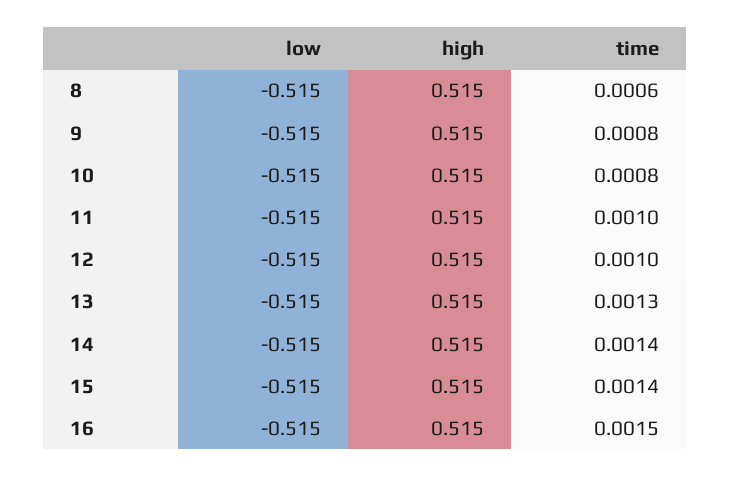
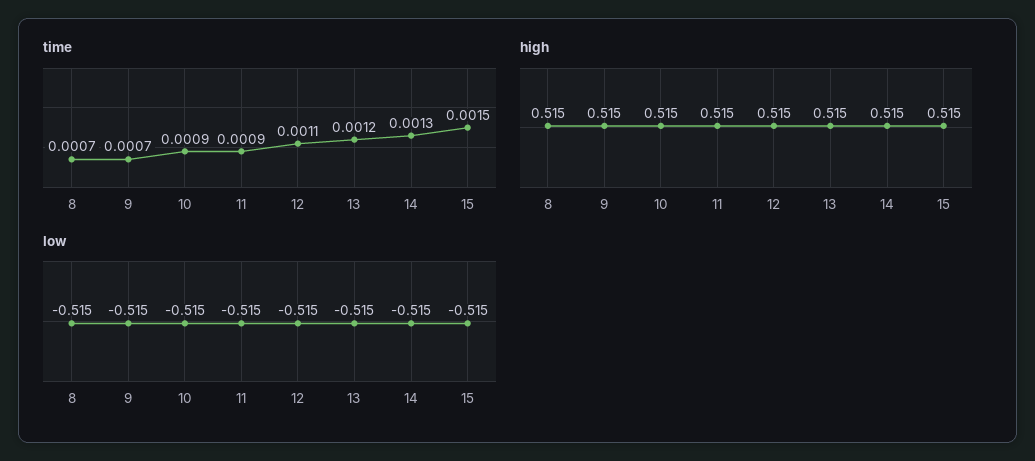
  {
    "low": {
      "8": -0.515,
      "9": -0.515,
      "10": -0.515,
      "11": -0.515,
      "12": -0.515,
      "13": -0.515,
      "14": -0.515,
-     "15": -0.515,
+     "15": -0.515
-     "16": -0.515
    },
    "high": {
      "8": 0.515,
      "9": 0.515,
      "10": 0.515,
      "11": 0.515,
      "12": 0.515,
      "13": 0.515,
      "14": 0.515,
-     "15": 0.515,
+     "15": 0.515
-     "16": 0.515
    },
    "time": {
-     "8": 0.0006,
+     "8": 0.0007,
-     "9": 0.0008,
+     "9": 0.0007,
-     "10": 0.0008,
+     "10": 0.0009,
-     "11": 0.001,
+     "11": 0.0009,
-     "12": 0.001,
+     "12": 0.0011,
-     "13": 0.0013,
+     "13": 0.0012,
-     "14": 0.0014,
+     "14": 0.0013,
-     "15": 0.0014,
+     "15": 0.0015
-     "16": 0.0015
    }
  }

